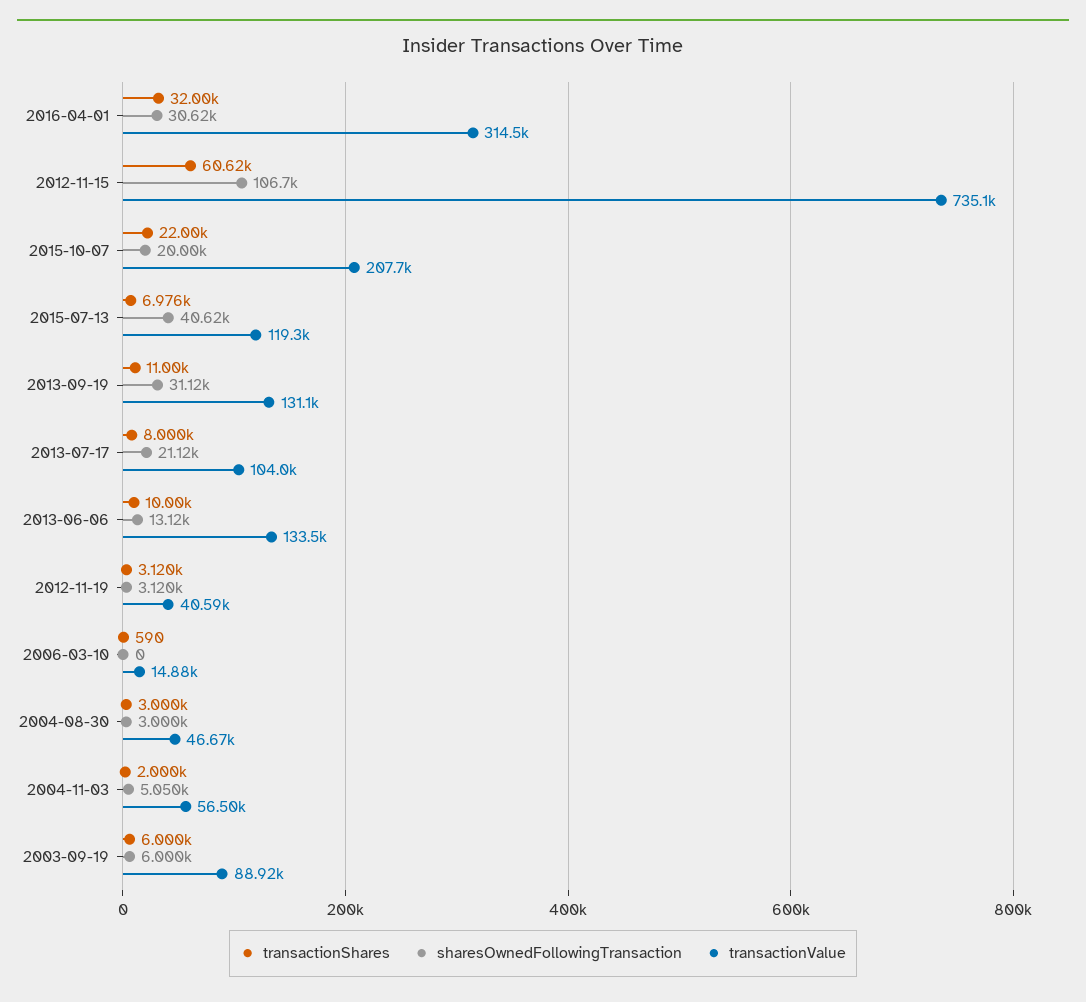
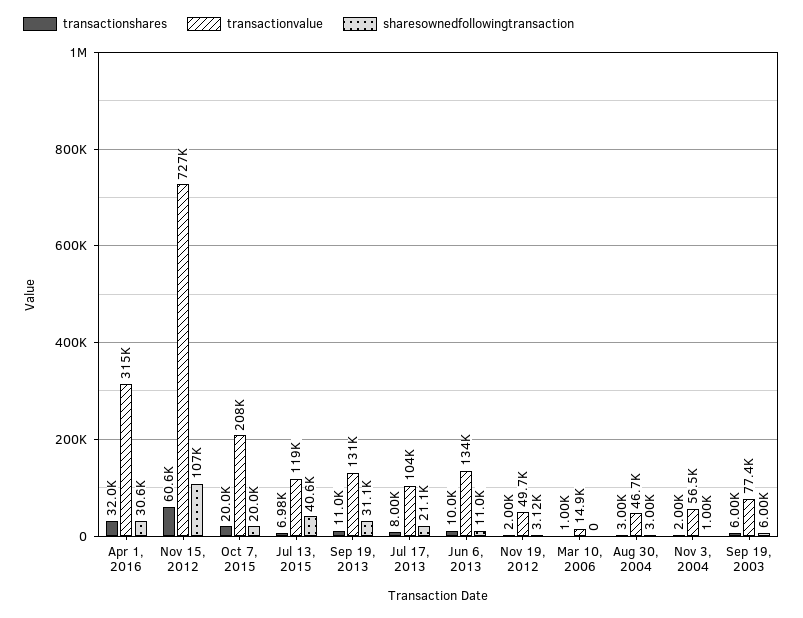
  {
    "transactionShares": {
      "2016-04-01": 32000,
      "2012-11-15": 60620,
-     "2015-10-07": 22000,
+     "2015-10-07": 20000,
      "2015-07-13": 6976,
      "2013-09-19": 11000,
      "2013-07-17": 8000,
      "2013-06-06": 10000,
-     "2012-11-19": 3120,
+     "2012-11-19": 2000,
-     "2006-03-10": 590,
+     "2006-03-10": 1000,
      "2004-08-30": 3000,
      "2004-11-03": 2000,
      "2003-09-19": 6000
    },
    "sharesOwnedFollowingTransaction": {
      "2016-04-01": 30620,
      "2012-11-15": 106700,
      "2015-10-07": 20000,
      "2015-07-13": 40620,
      "2013-09-19": 31120,
      "2013-07-17": 21120,
-     "2013-06-06": 13120,
+     "2013-06-06": 11000,
      "2012-11-19": 3120,
      "2006-03-10": 0,
      "2004-08-30": 3000,
-     "2004-11-03": 5050,
+     "2004-11-03": 1000,
      "2003-09-19": 6000
    },
    "transactionValue": {
      "2016-04-01": 314500,
-     "2012-11-15": 735100,
+     "2012-11-15": 727000,
      "2015-10-07": 207700,
      "2015-07-13": 119300,
      "2013-09-19": 131100,
      "2013-07-17": 104000,
      "2013-06-06": 133500,
-     "2012-11-19": 40590,
+     "2012-11-19": 49700,
      "2006-03-10": 14880,
      "2004-08-30": 46670,
      "2004-11-03": 56500,
-     "2003-09-19": 88920
+     "2003-09-19": 77400
    }
  }

